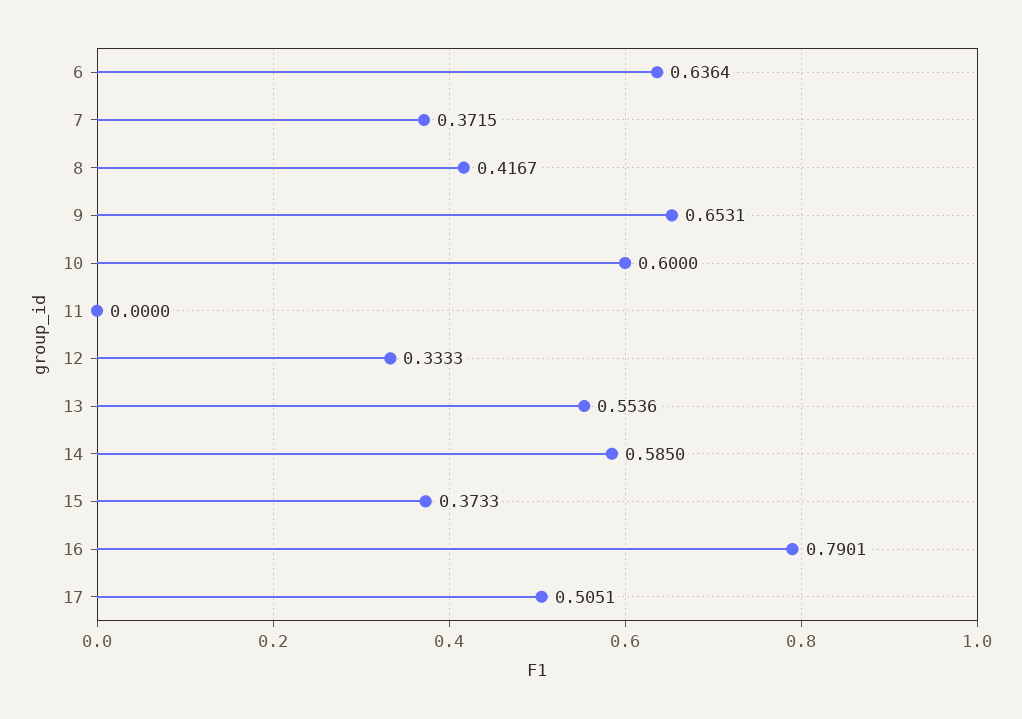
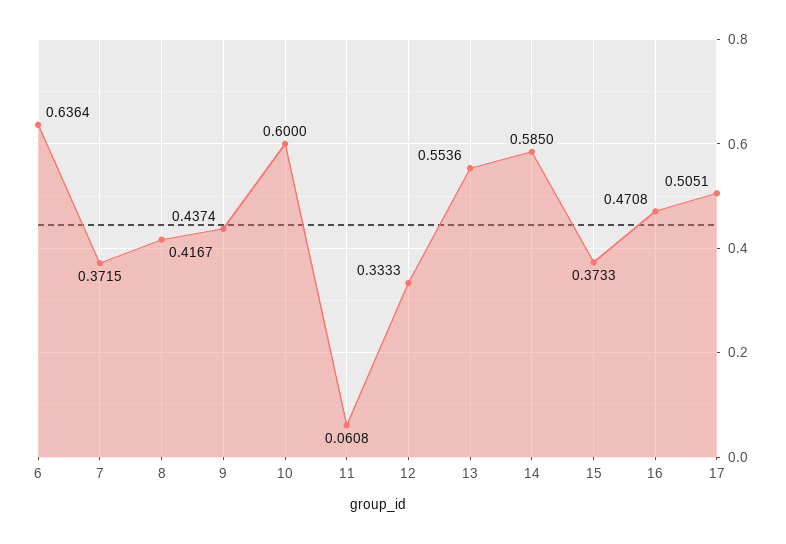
  {
    "6": 0.6364,
    "7": 0.3715,
    "8": 0.4167,
-   "9": 0.6531,
+   "9": 0.4374,
    "10": 0.6,
-   "11": 0,
+   "11": 0.0608,
    "12": 0.3333,
    "13": 0.5536,
    "14": 0.585,
    "15": 0.3733,
-   "16": 0.7901,
+   "16": 0.4708,
    "17": 0.5051
  }

